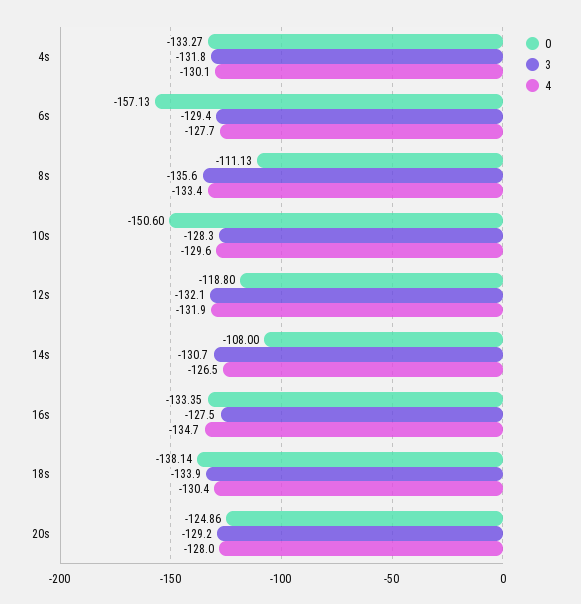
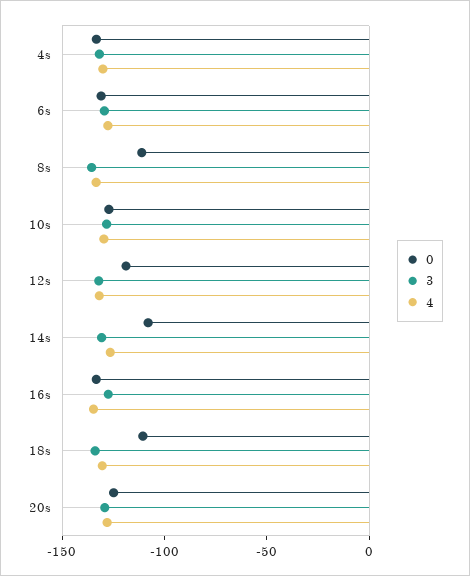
  {
    "0": {
      "4s": -133.27,
-     "6s": -157.13,
+     "6s": -130,
      "8s": -111.13,
-     "10s": -150.6,
+     "10s": -130,
      "12s": -118.8,
      "14s": -108,
      "16s": -133.35,
-     "18s": -138.14,
+     "18s": -110,
      "20s": -124.86
    },
    "3": {
      "4s": -131.8,
      "6s": -129.4,
      "8s": -135.6,
      "10s": -128.3,
      "12s": -132.1,
      "14s": -130.7,
      "16s": -127.5,
      "18s": -133.9,
      "20s": -129.2
    },
    "4": {
      "4s": -130.1,
      "6s": -127.7,
      "8s": -133.4,
      "10s": -129.6,
      "12s": -131.9,
      "14s": -126.5,
      "16s": -134.7,
      "18s": -130.4,
      "20s": -128
    }
  }

